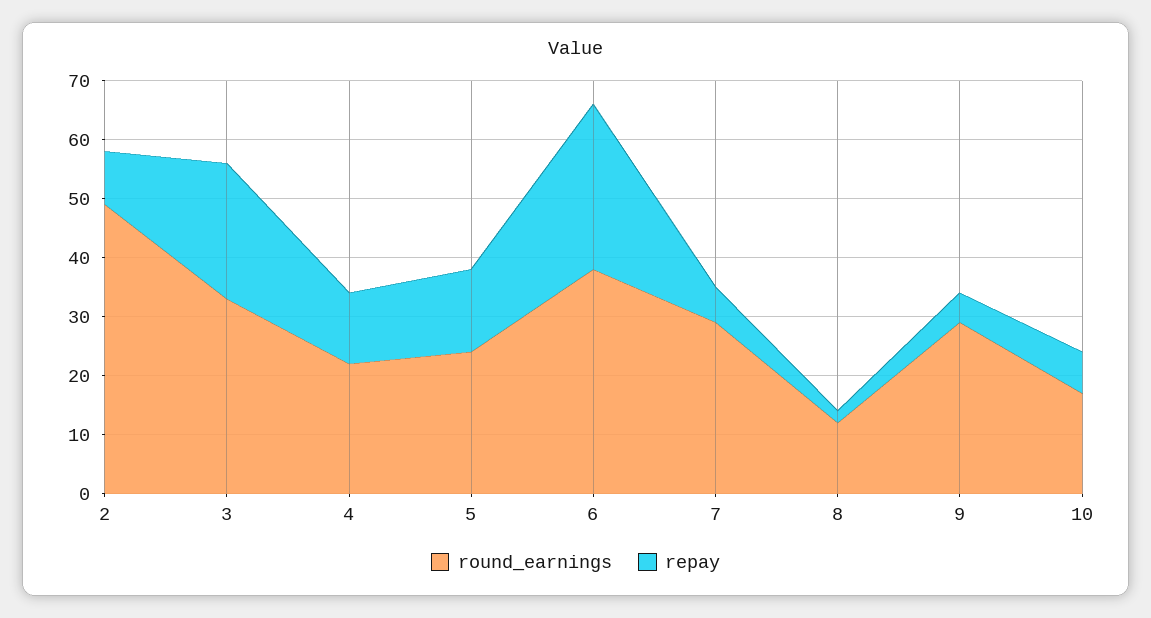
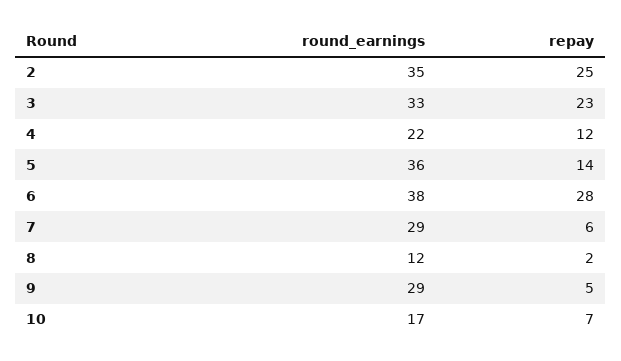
  {
    "round_earnings": {
-     "2": 50,
+     "2": 35,
      "3": 33,
      "4": 22,
-     "5": 25,
+     "5": 36,
      "6": 38,
      "7": 29,
      "8": 12,
      "9": 29,
      "10": 17
    },
    "repay": {
-     "2": 10,
+     "2": 25,
      "3": 23,
      "4": 12,
      "5": 14,
      "6": 28,
      "7": 6,
      "8": 2,
      "9": 5,
      "10": 7
    }
  }

